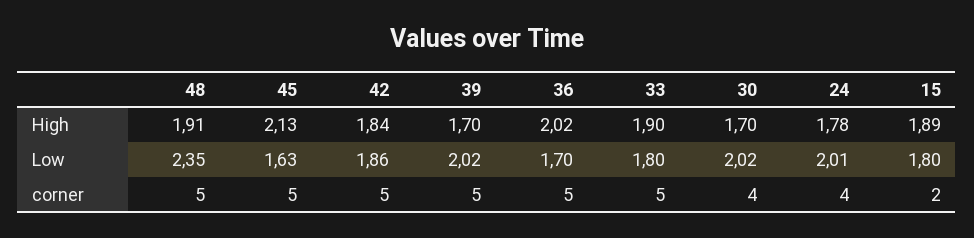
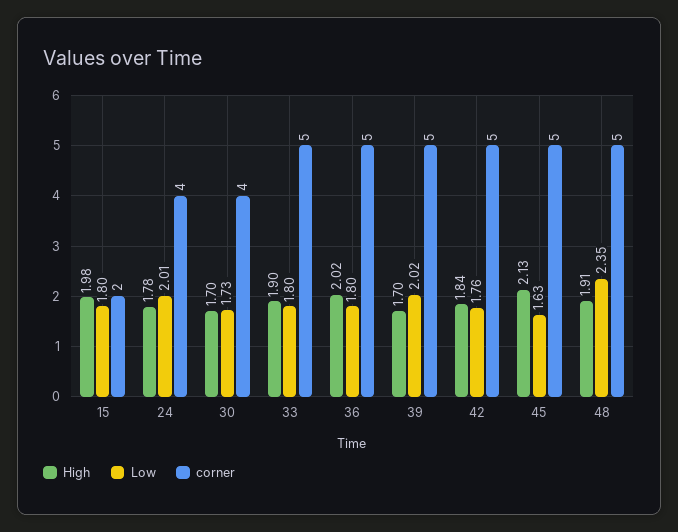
  {
    "High": {
      "48": 1.91,
      "45": 2.13,
      "42": 1.84,
      "39": 1.7,
      "36": 2.02,
      "33": 1.9,
      "30": 1.7,
      "24": 1.78,
-     "15": 1.89
+     "15": 1.98
    },
    "Low": {
      "48": 2.35,
      "45": 1.63,
-     "42": 1.86,
+     "42": 1.76,
      "39": 2.02,
-     "36": 1.7,
+     "36": 1.8,
      "33": 1.8,
-     "30": 2.02,
+     "30": 1.73,
      "24": 2.01,
      "15": 1.8
    },
    "corner": {
      "48": 5,
      "45": 5,
      "42": 5,
      "39": 5,
      "36": 5,
      "33": 5,
      "30": 4,
      "24": 4,
      "15": 2
    }
  }

